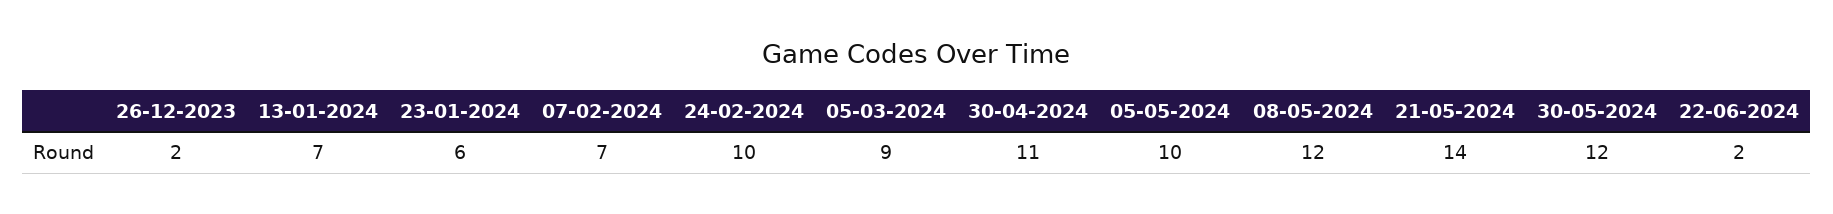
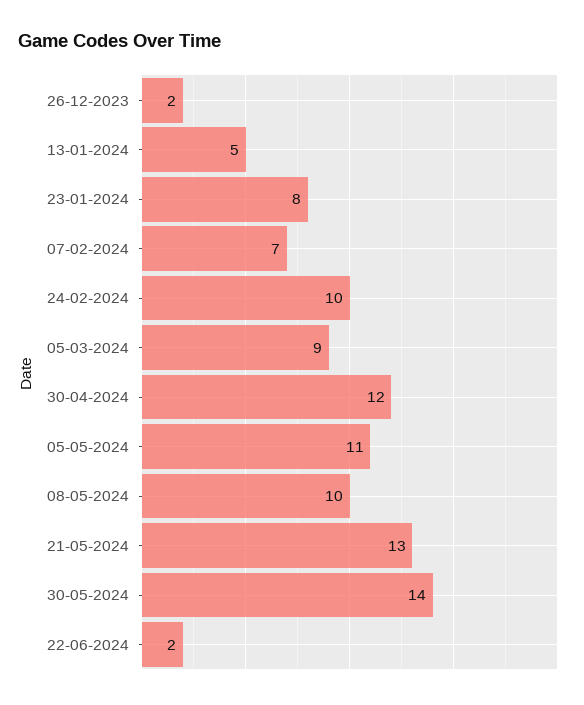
  {
    "26-12-2023": 2,
-   "13-01-2024": 7,
+   "13-01-2024": 5,
-   "23-01-2024": 6,
+   "23-01-2024": 8,
    "07-02-2024": 7,
    "24-02-2024": 10,
    "05-03-2024": 9,
-   "30-04-2024": 11,
+   "30-04-2024": 12,
-   "05-05-2024": 10,
+   "05-05-2024": 11,
-   "08-05-2024": 12,
+   "08-05-2024": 10,
-   "21-05-2024": 14,
+   "21-05-2024": 13,
-   "30-05-2024": 12,
+   "30-05-2024": 14,
    "22-06-2024": 2
  }

